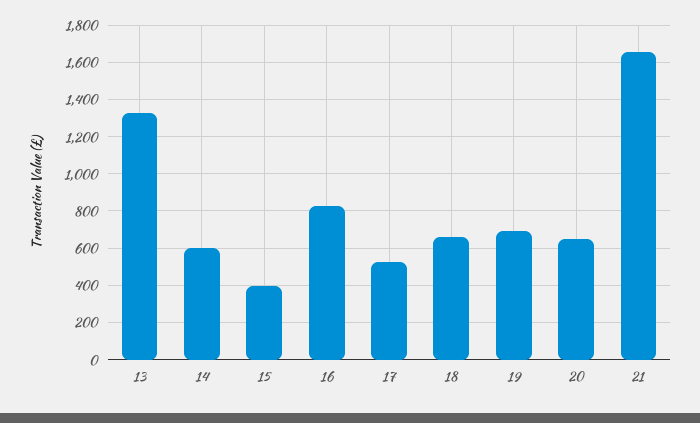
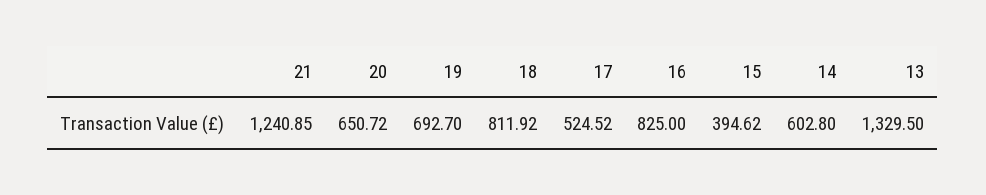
  {
    "13": 1329.5,
    "14": 602.8,
    "15": 394.62,
    "16": 825,
    "17": 524.52,
-   "18": 650,
+   "18": 811.92,
    "19": 692.7,
    "20": 650.72,
-   "21": 1650
+   "21": 1240.85
  }

